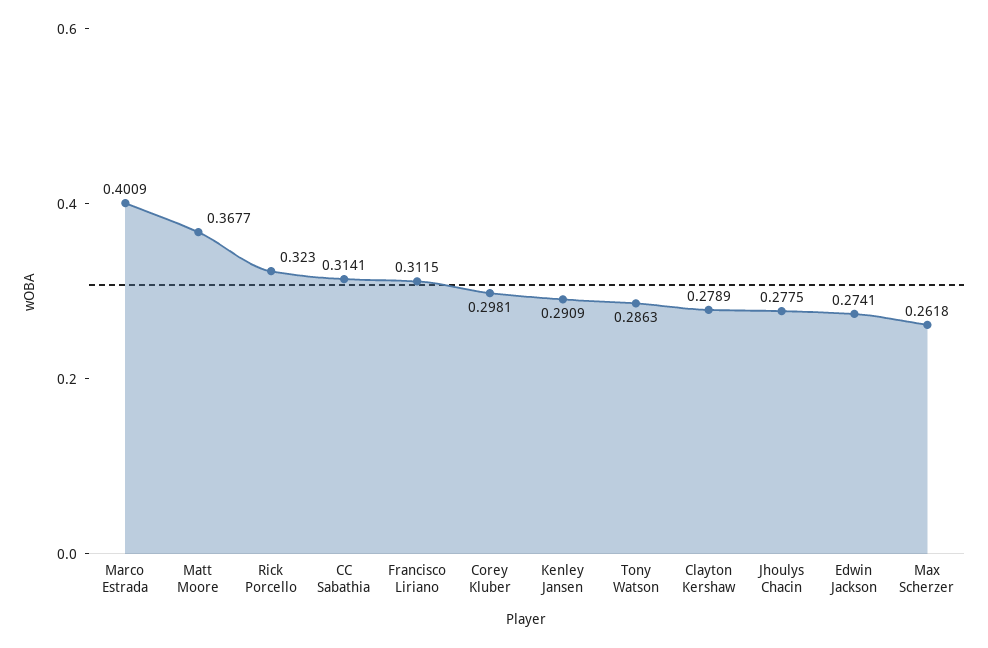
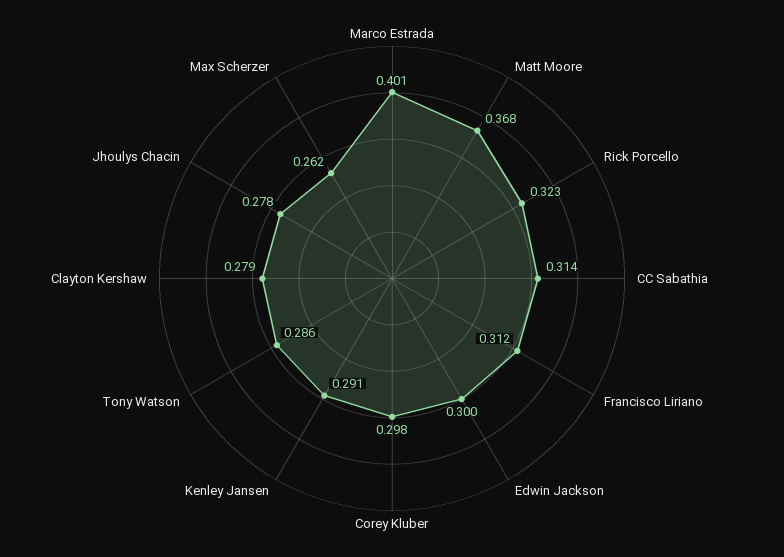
  {
    "Marco Estrada": 0.4009,
    "Matt Moore": 0.3677,
    "Rick Porcello": 0.323,
    "CC Sabathia": 0.3141,
    "Francisco Liriano": 0.3115,
    "Corey Kluber": 0.2981,
    "Kenley Jansen": 0.2909,
    "Tony Watson": 0.2863,
    "Clayton Kershaw": 0.2789,
    "Jhoulys Chacin": 0.2775,
-   "Edwin Jackson": 0.2741,
+   "Edwin Jackson": 0.3,
    "Max Scherzer": 0.2618
  }

